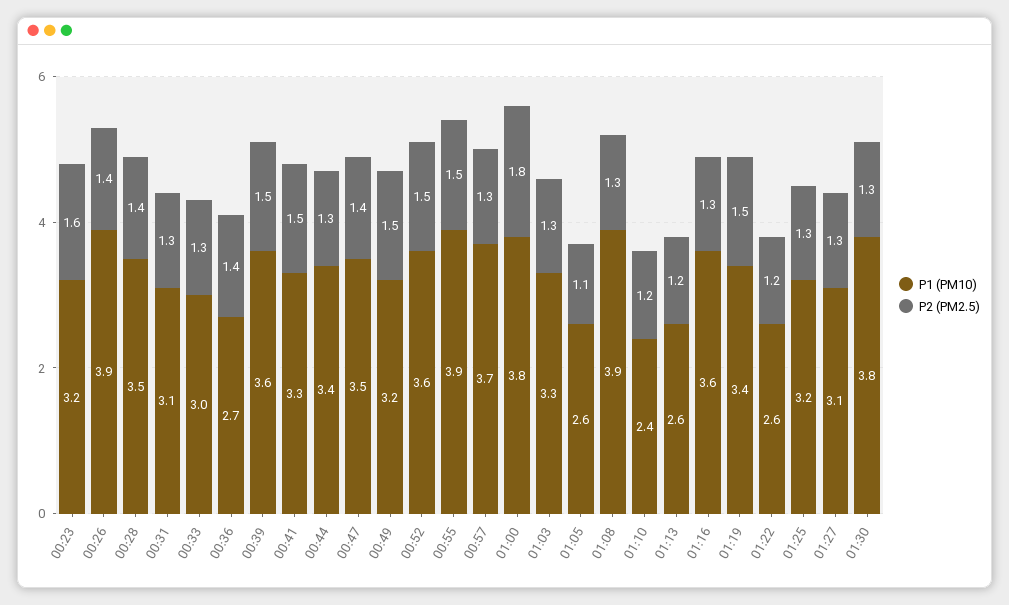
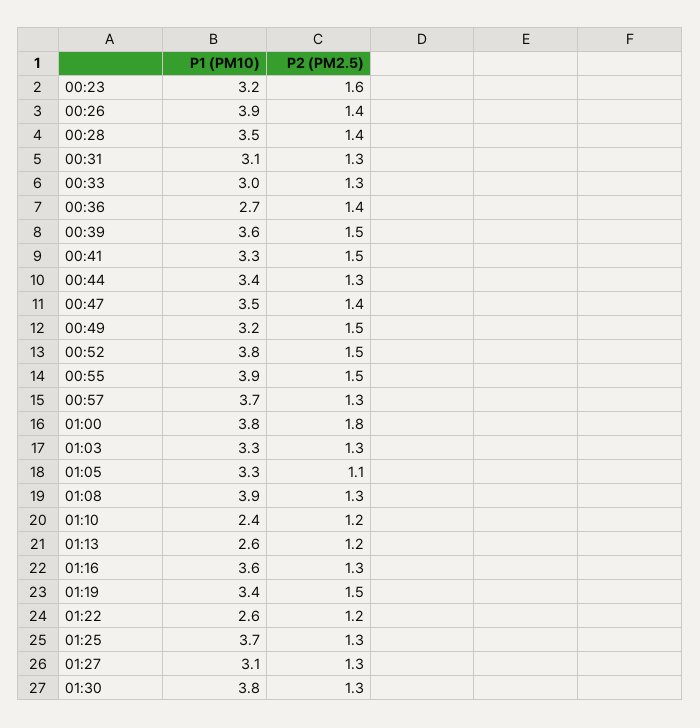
  {
    "P1 (PM10)": {
      "00:23": 3.2,
      "00:26": 3.9,
      "00:28": 3.5,
      "00:31": 3.1,
      "00:33": 3,
      "00:36": 2.7,
      "00:39": 3.6,
      "00:41": 3.3,
      "00:44": 3.4,
      "00:47": 3.5,
      "00:49": 3.2,
-     "00:52": 3.6,
+     "00:52": 3.8,
      "00:55": 3.9,
      "00:57": 3.7,
      "01:00": 3.8,
      "01:03": 3.3,
-     "01:05": 2.6,
+     "01:05": 3.3,
      "01:08": 3.9,
      "01:10": 2.4,
      "01:13": 2.6,
      "01:16": 3.6,
      "01:19": 3.4,
      "01:22": 2.6,
-     "01:25": 3.2,
+     "01:25": 3.7,
      "01:27": 3.1,
      "01:30": 3.8
    },
    "P2 (PM2.5)": {
      "00:23": 1.6,
      "00:26": 1.4,
      "00:28": 1.4,
      "00:31": 1.3,
      "00:33": 1.3,
      "00:36": 1.4,
      "00:39": 1.5,
      "00:41": 1.5,
      "00:44": 1.3,
      "00:47": 1.4,
      "00:49": 1.5,
      "00:52": 1.5,
      "00:55": 1.5,
      "00:57": 1.3,
      "01:00": 1.8,
      "01:03": 1.3,
      "01:05": 1.1,
      "01:08": 1.3,
      "01:10": 1.2,
      "01:13": 1.2,
      "01:16": 1.3,
      "01:19": 1.5,
      "01:22": 1.2,
      "01:25": 1.3,
      "01:27": 1.3,
      "01:30": 1.3
    }
  }

